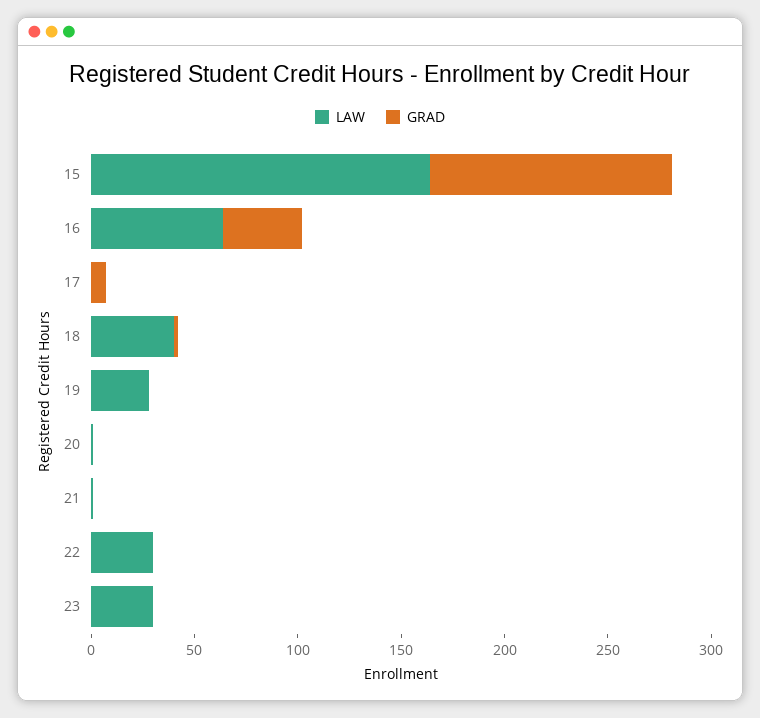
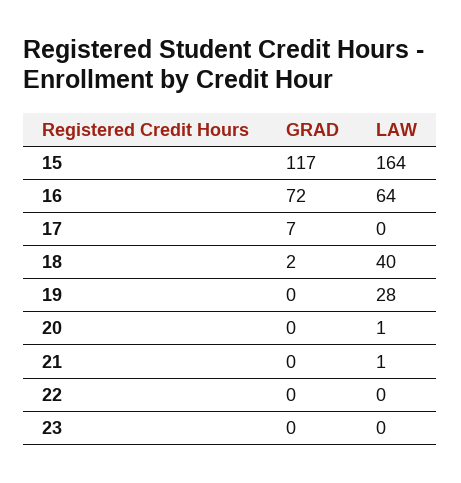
  {
    "LAW": {
      "15": 164,
      "16": 64,
      "17": 0,
      "18": 40,
      "19": 28,
      "20": 1,
      "21": 1,
-     "22": 30,
+     "22": 0,
-     "23": 30
+     "23": 0
    },
    "GRAD": {
      "15": 117,
-     "16": 40,
+     "16": 72,
      "17": 7,
      "18": 2,
      "19": 0,
      "20": 0,
      "21": 0,
      "22": 0,
      "23": 0
    }
  }

